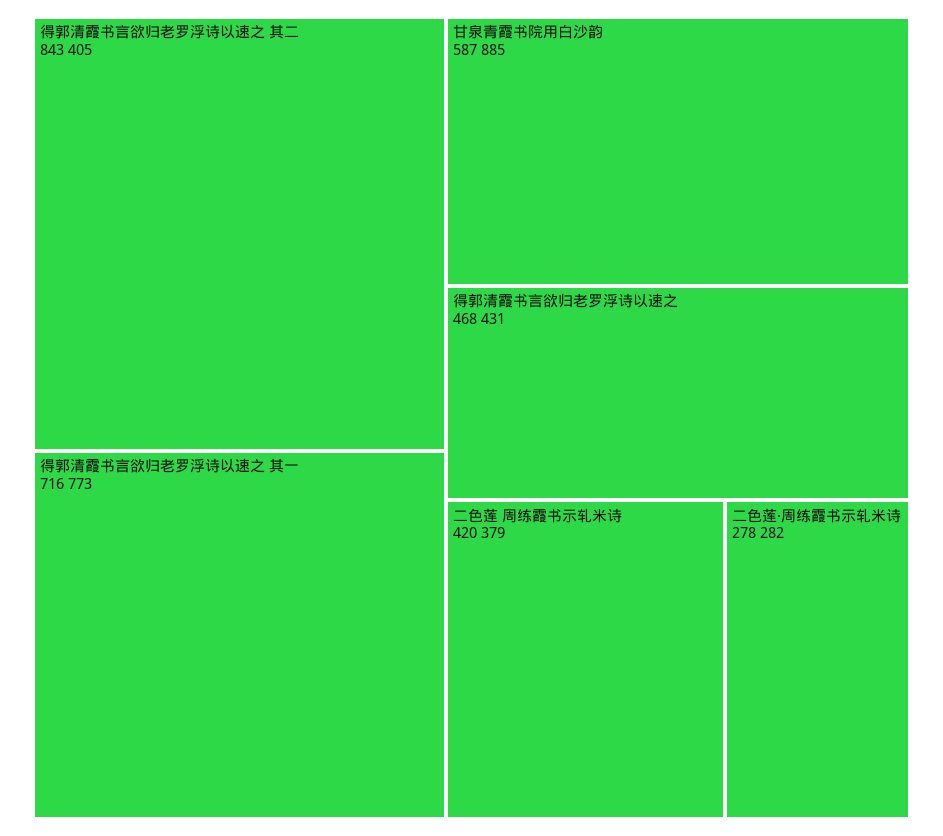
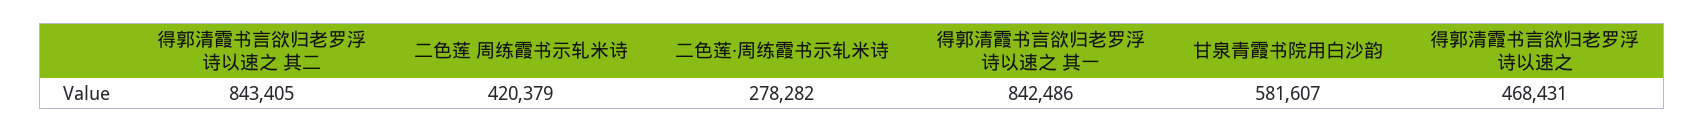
  {
    "得郭清霞书言欲归老罗浮诗以速之 其二": 843405,
-   "得郭清霞书言欲归老罗浮诗以速之 其一": 716773,
+   "得郭清霞书言欲归老罗浮诗以速之 其一": 842486,
-   "甘泉青霞书院用白沙韵": 587885,
+   "甘泉青霞书院用白沙韵": 581607,
    "得郭清霞书言欲归老罗浮诗以速之": 468431,
    "二色莲 周练霞书示轧米诗": 420379,
    "二色莲·周练霞书示轧米诗": 278282
  }

